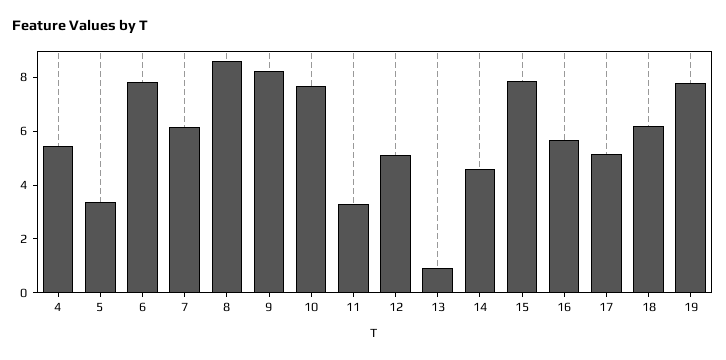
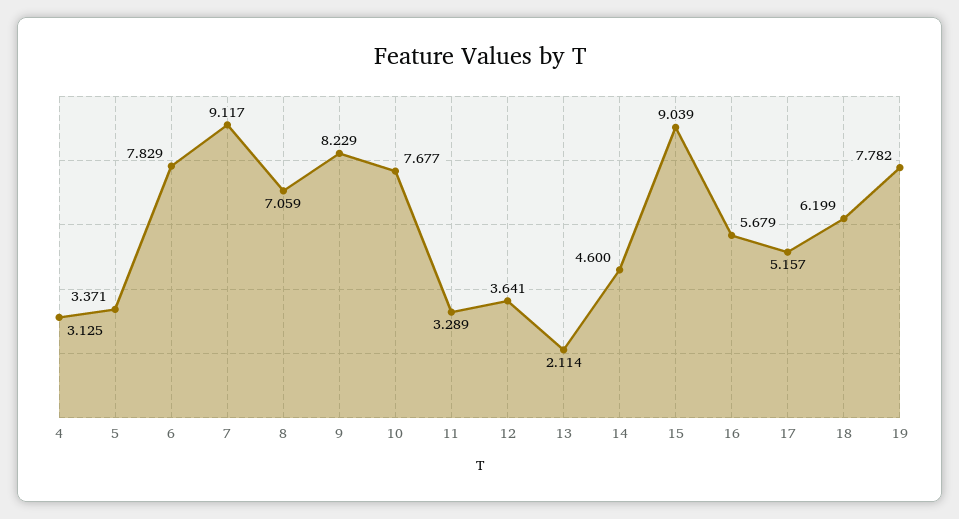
  {
-   "4": 5.5,
+   "4": 3.125,
    "5": 3.371,
    "6": 7.829,
-   "7": 6,
+   "7": 9.117,
-   "8": 8.5,
+   "8": 7.059,
    "9": 8.229,
    "10": 7.677,
    "11": 3.289,
-   "12": 5,
+   "12": 3.641,
-   "13": 1,
+   "13": 2.114,
    "14": 4.6,
-   "15": 8,
+   "15": 9.039,
    "16": 5.679,
    "17": 5.157,
    "18": 6.199,
    "19": 7.782
  }

